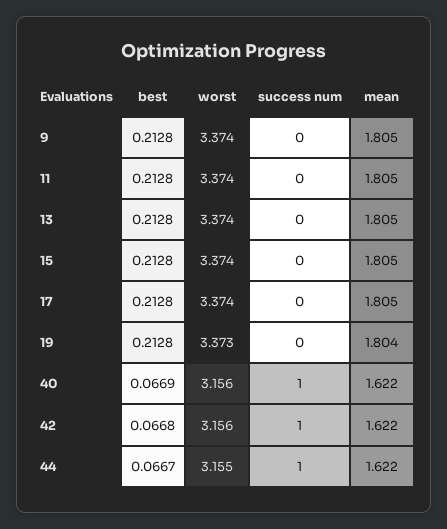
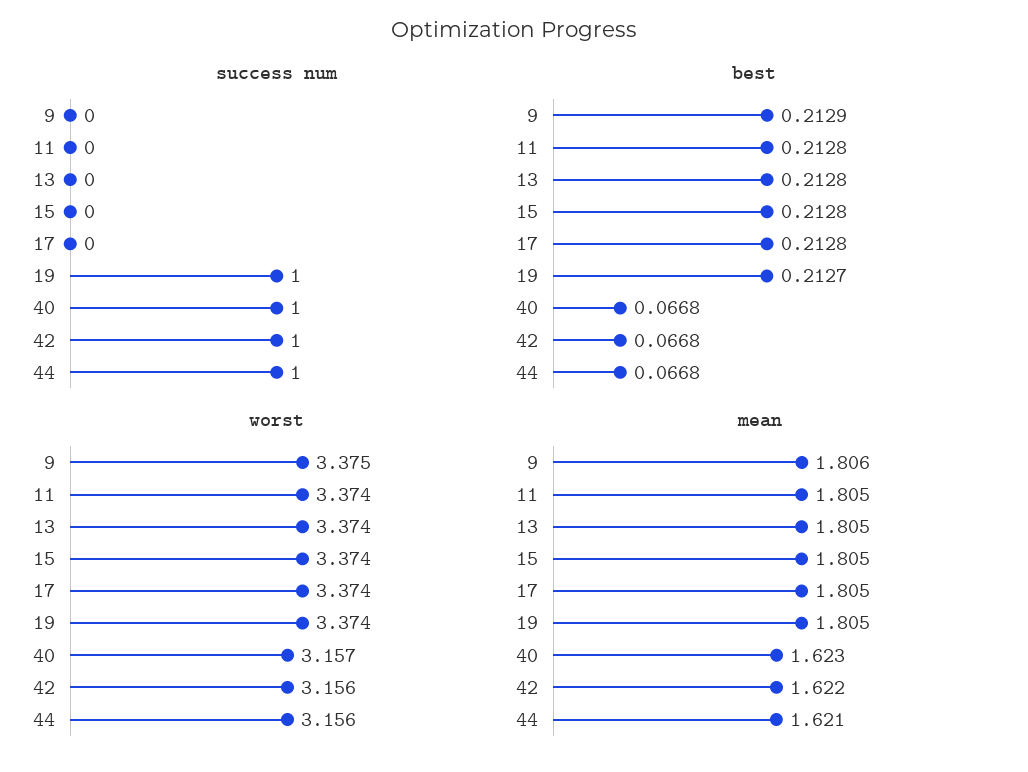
  {
    "best": {
-     "9": 0.2128,
+     "9": 0.2129,
      "11": 0.2128,
      "13": 0.2128,
      "15": 0.2128,
      "17": 0.2128,
-     "19": 0.2128,
+     "19": 0.2127,
-     "40": 0.0669,
+     "40": 0.0668,
      "42": 0.0668,
-     "44": 0.0667
+     "44": 0.0668
    },
    "worst": {
-     "9": 3.374,
+     "9": 3.375,
      "11": 3.374,
      "13": 3.374,
      "15": 3.374,
      "17": 3.374,
-     "19": 3.373,
+     "19": 3.374,
-     "40": 3.156,
+     "40": 3.157,
      "42": 3.156,
-     "44": 3.155
+     "44": 3.156
    },
    "success num": {
      "9": 0,
      "11": 0,
      "13": 0,
      "15": 0,
      "17": 0,
-     "19": 0,
+     "19": 1,
      "40": 1,
      "42": 1,
      "44": 1
    },
    "mean": {
-     "9": 1.805,
+     "9": 1.806,
      "11": 1.805,
      "13": 1.805,
      "15": 1.805,
      "17": 1.805,
-     "19": 1.804,
+     "19": 1.805,
-     "40": 1.622,
+     "40": 1.623,
      "42": 1.622,
-     "44": 1.622
+     "44": 1.621
    }
  }

